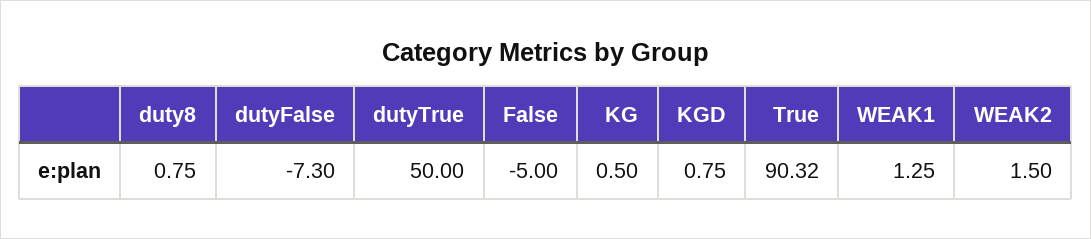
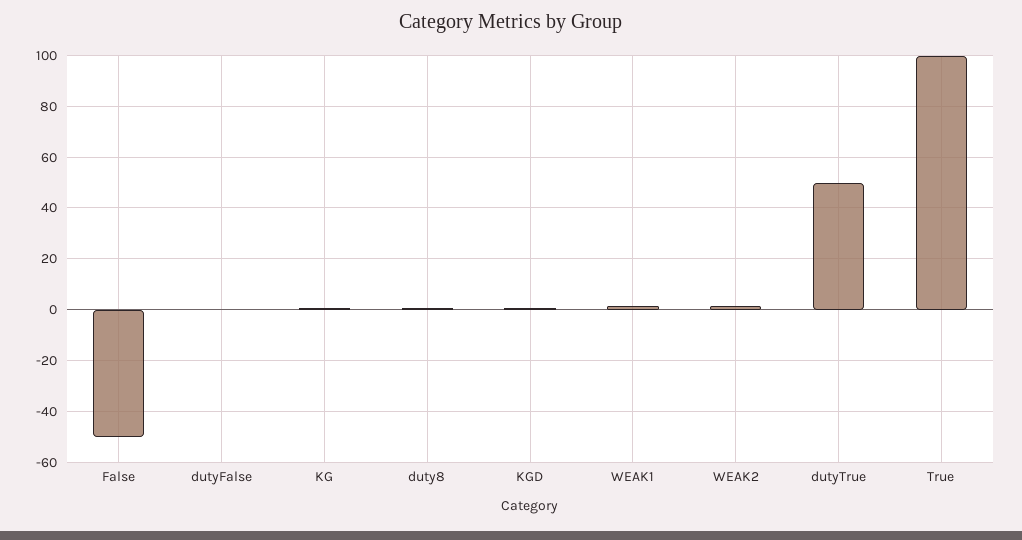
  {
    "duty8": 0.75,
-   "dutyFalse": -7.3,
+   "dutyFalse": 0,
    "dutyTrue": 50,
-   "False": -5,
+   "False": -50,
    "KG": 0.5,
    "KGD": 0.75,
-   "True": 90.32,
+   "True": 100,
    "WEAK1": 1.25,
    "WEAK2": 1.5
  }

